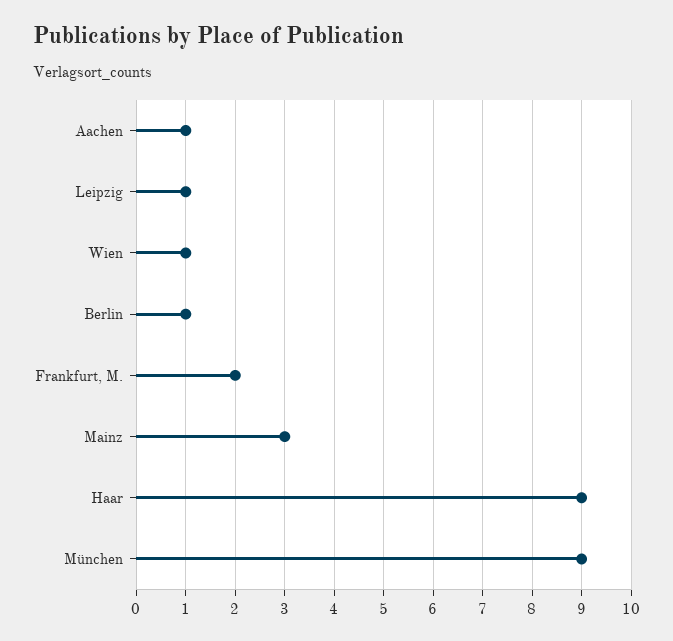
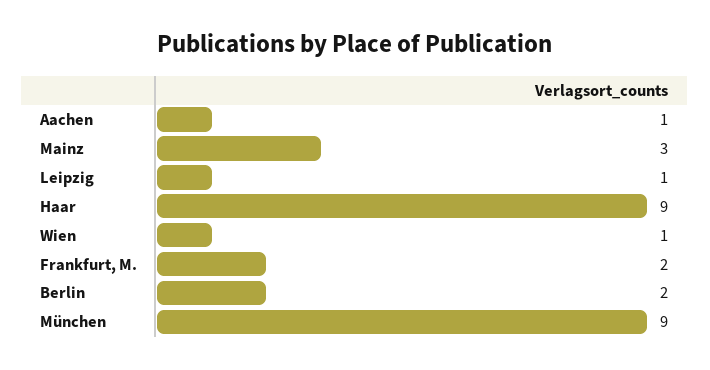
  {
    "Aachen": 1,
    "Leipzig": 1,
    "Wien": 1,
-   "Berlin": 1,
+   "Berlin": 2,
    "Frankfurt, M.": 2,
    "Mainz": 3,
    "Haar": 9,
    "München": 9
  }

